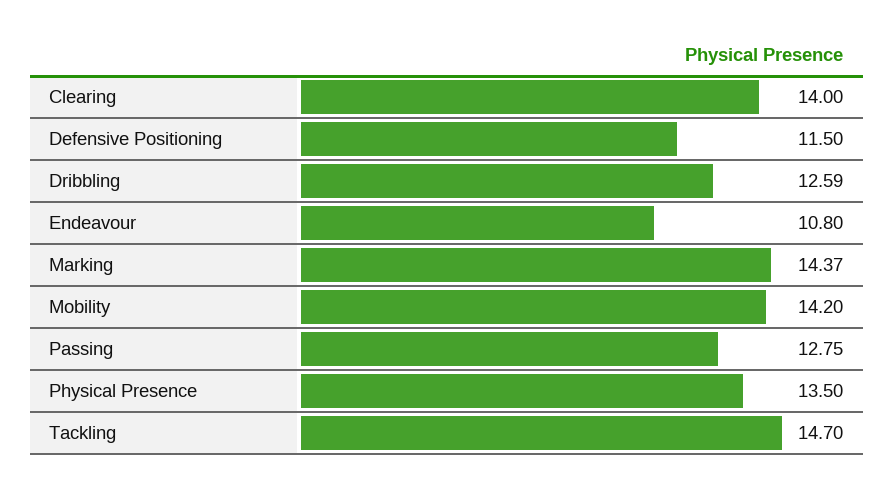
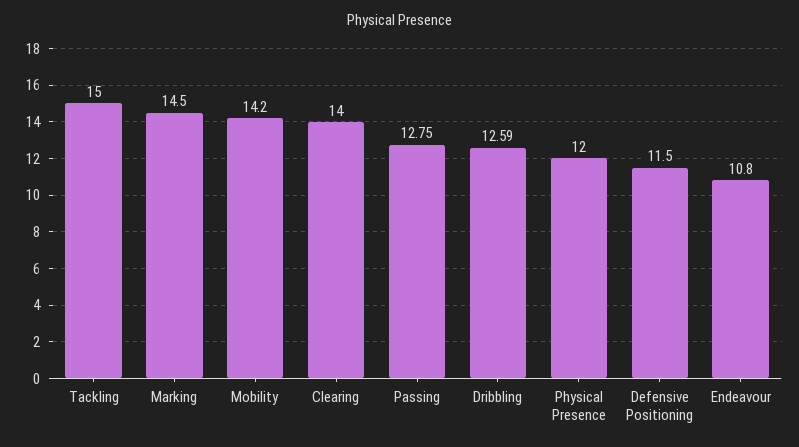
  {
    "Clearing": 14,
    "Defensive Positioning": 11.5,
    "Dribbling": 12.59,
    "Endeavour": 10.8,
-   "Marking": 14.37,
+   "Marking": 14.5,
    "Mobility": 14.2,
    "Passing": 12.75,
-   "Physical Presence": 13.5,
+   "Physical Presence": 12,
-   "Tackling": 14.7
+   "Tackling": 15
  }

